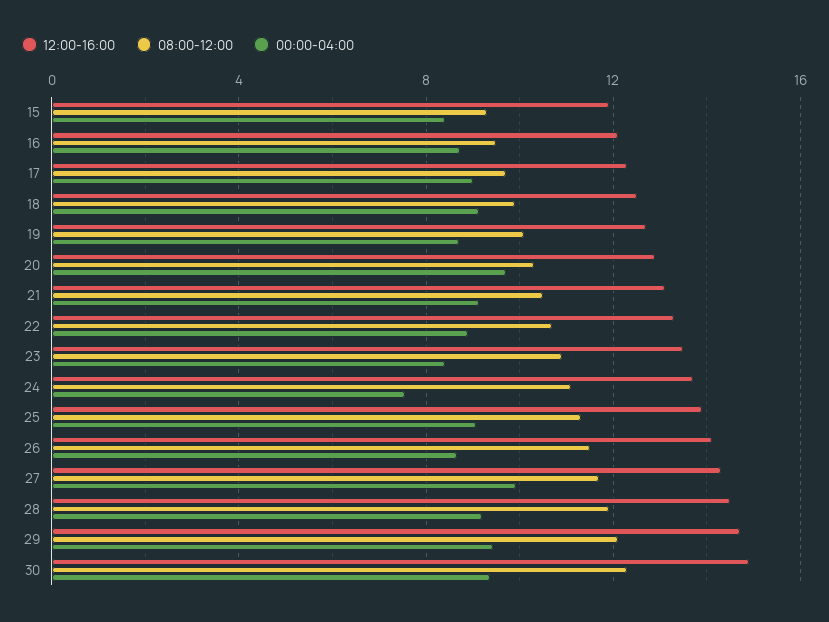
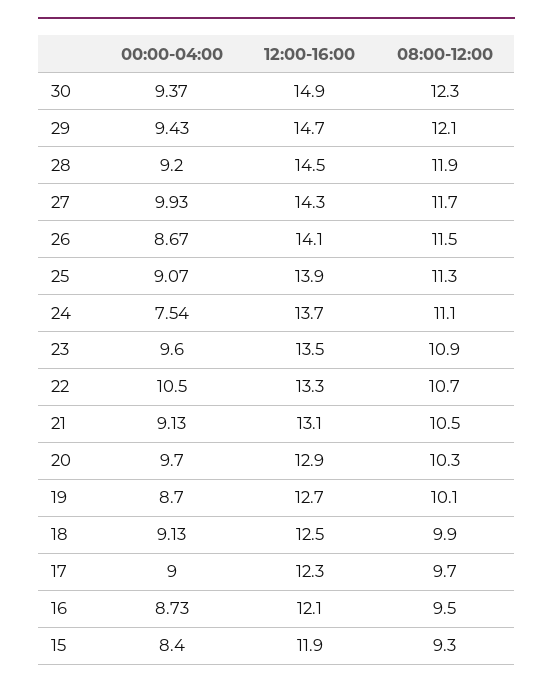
  {
    "12:00-16:00": {
      "15": 11.9,
      "16": 12.1,
      "17": 12.3,
      "18": 12.5,
      "19": 12.7,
      "20": 12.9,
      "21": 13.1,
      "22": 13.3,
      "23": 13.5,
      "24": 13.7,
      "25": 13.9,
      "26": 14.1,
      "27": 14.3,
      "28": 14.5,
      "29": 14.7,
      "30": 14.9
    },
    "08:00-12:00": {
      "15": 9.3,
      "16": 9.5,
      "17": 9.7,
      "18": 9.9,
      "19": 10.1,
      "20": 10.3,
      "21": 10.5,
      "22": 10.7,
      "23": 10.9,
      "24": 11.1,
      "25": 11.3,
      "26": 11.5,
      "27": 11.7,
      "28": 11.9,
      "29": 12.1,
      "30": 12.3
    },
    "00:00-04:00": {
      "15": 8.4,
      "16": 8.73,
      "17": 9,
      "18": 9.13,
      "19": 8.7,
      "20": 9.7,
      "21": 9.13,
-     "22": 9,
+     "22": 10.5,
-     "23": 8.5,
+     "23": 9.6,
      "24": 7.54,
      "25": 9.07,
      "26": 8.67,
      "27": 9.93,
      "28": 9.2,
      "29": 9.43,
      "30": 9.37
    }
  }

